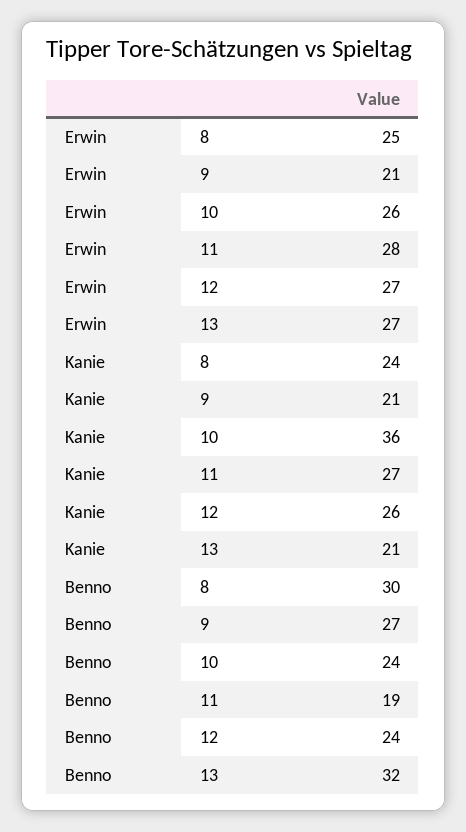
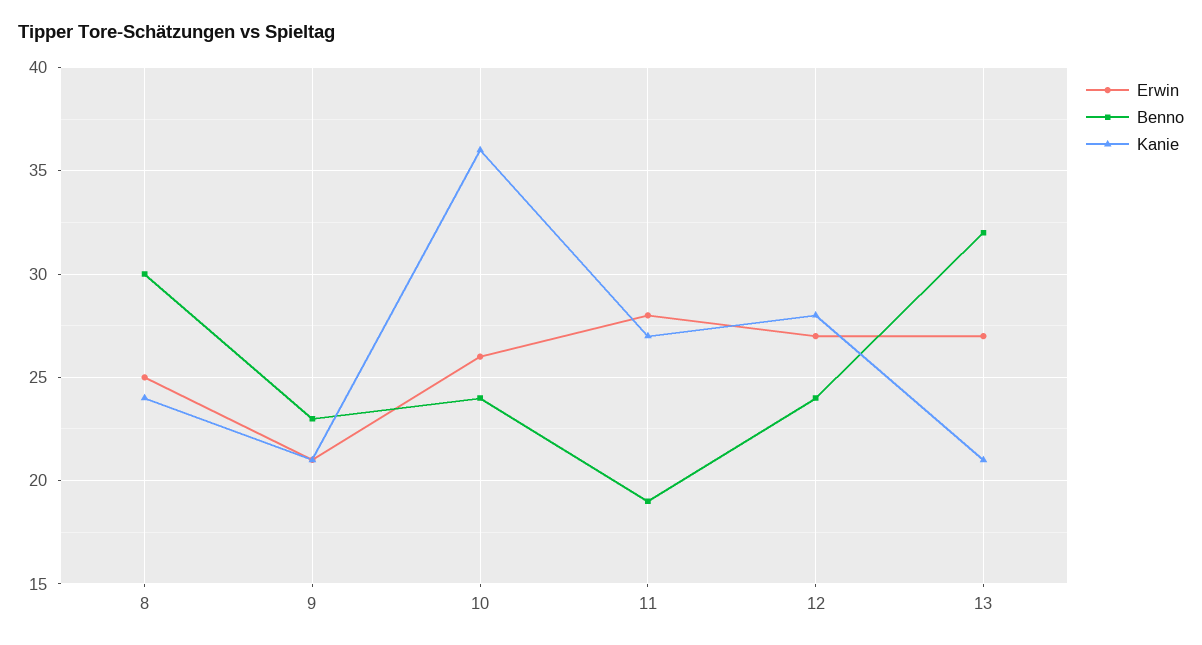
  {
    "Erwin": {
      "8": 25,
      "9": 21,
      "10": 26,
      "11": 28,
      "12": 27,
      "13": 27
    },
    "Kanie": {
      "8": 24,
      "9": 21,
      "10": 36,
      "11": 27,
-     "12": 26,
+     "12": 28,
      "13": 21
    },
    "Benno": {
      "8": 30,
-     "9": 27,
+     "9": 23,
      "10": 24,
      "11": 19,
      "12": 24,
      "13": 32
    }
  }

